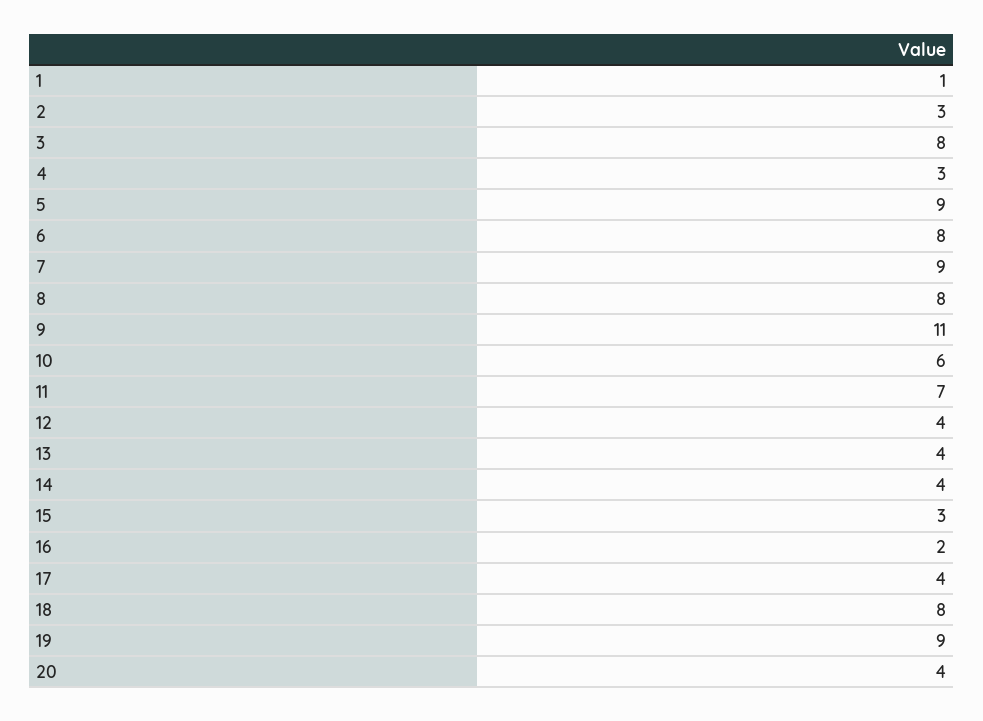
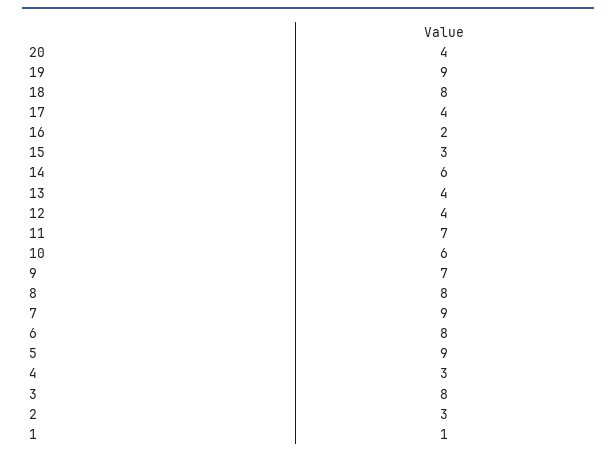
  {
    "1": 1,
    "2": 3,
    "3": 8,
    "4": 3,
    "5": 9,
    "6": 8,
    "7": 9,
    "8": 8,
-   "9": 11,
+   "9": 7,
    "10": 6,
    "11": 7,
    "12": 4,
    "13": 4,
-   "14": 4,
+   "14": 6,
    "15": 3,
    "16": 2,
    "17": 4,
    "18": 8,
    "19": 9,
    "20": 4
  }

